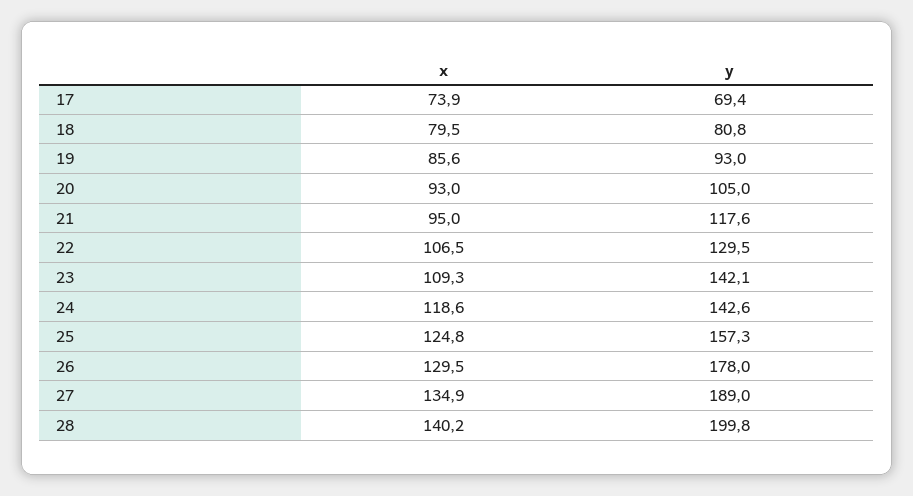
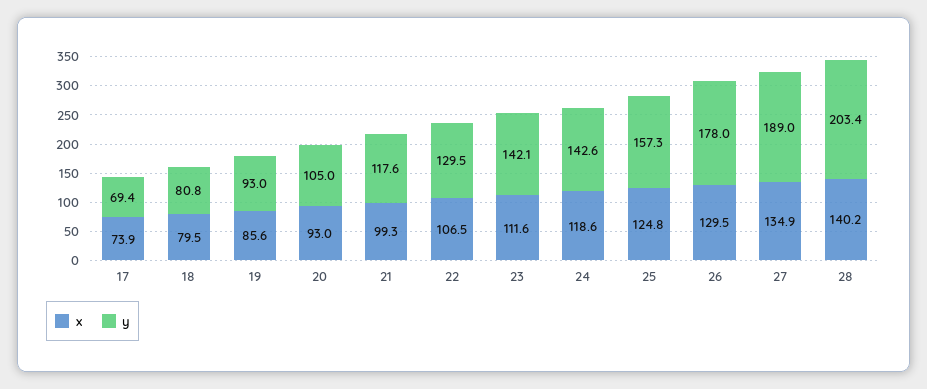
  {
    "x": {
      "17": 73.9,
      "18": 79.5,
      "19": 85.6,
      "20": 93,
-     "21": 95,
+     "21": 99.3,
      "22": 106.5,
-     "23": 109.3,
+     "23": 111.6,
      "24": 118.6,
      "25": 124.8,
      "26": 129.5,
      "27": 134.9,
      "28": 140.2
    },
    "y": {
      "17": 69.4,
      "18": 80.8,
      "19": 93,
      "20": 105,
      "21": 117.6,
      "22": 129.5,
      "23": 142.1,
      "24": 142.6,
      "25": 157.3,
      "26": 178,
      "27": 189,
-     "28": 199.8
+     "28": 203.4
    }
  }

